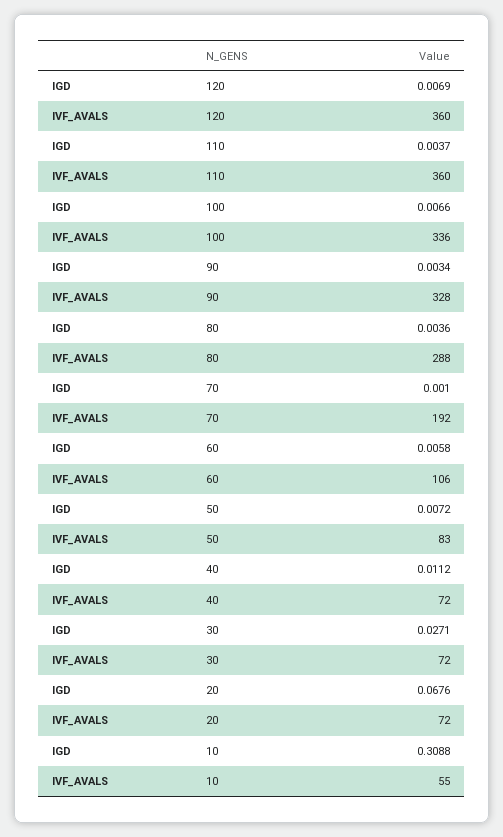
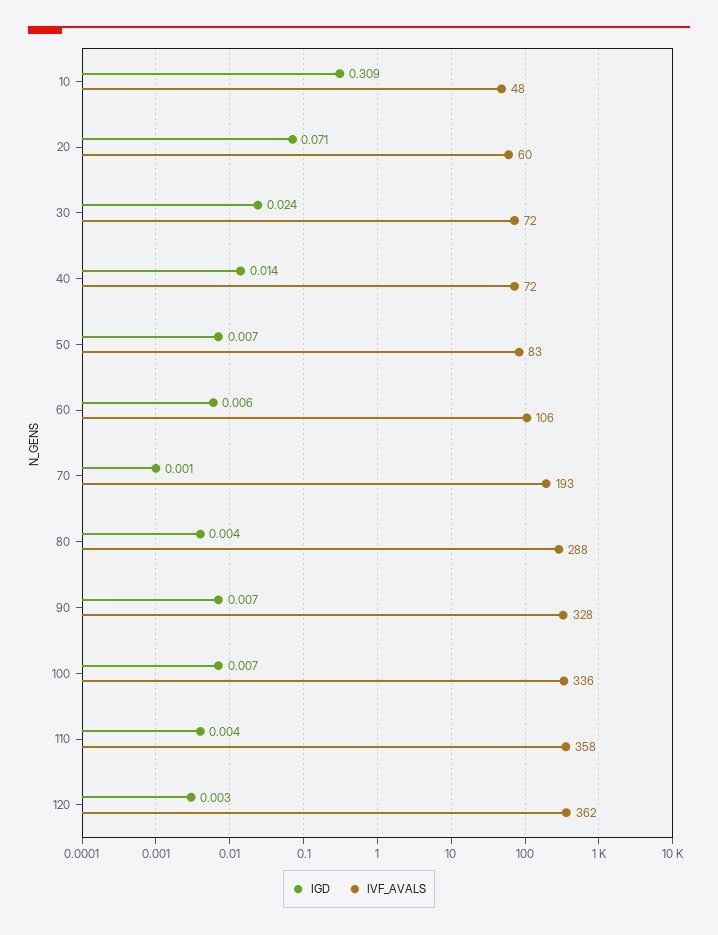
  {
    "IGD": {
-     "120": 0.0069,
+     "120": 0.003,
      "110": 0.0037,
      "100": 0.0066,
-     "90": 0.0034,
+     "90": 0.007,
      "80": 0.0036,
      "70": 0.001,
      "60": 0.0058,
      "50": 0.0072,
-     "40": 0.0112,
+     "40": 0.014,
-     "30": 0.0271,
+     "30": 0.024,
-     "20": 0.0676,
+     "20": 0.071,
      "10": 0.3088
    },
    "IVF_AVALS": {
-     "120": 360,
+     "120": 362,
-     "110": 360,
+     "110": 358,
      "100": 336,
      "90": 328,
      "80": 288,
-     "70": 192,
+     "70": 193,
      "60": 106,
      "50": 83,
      "40": 72,
      "30": 72,
-     "20": 72,
+     "20": 60,
-     "10": 55
+     "10": 48
    }
  }

